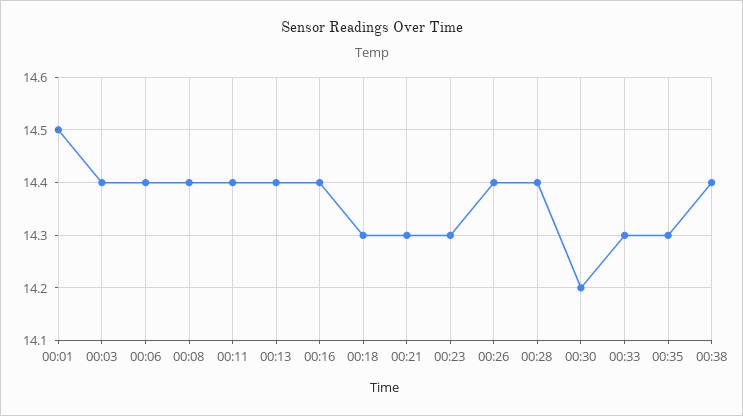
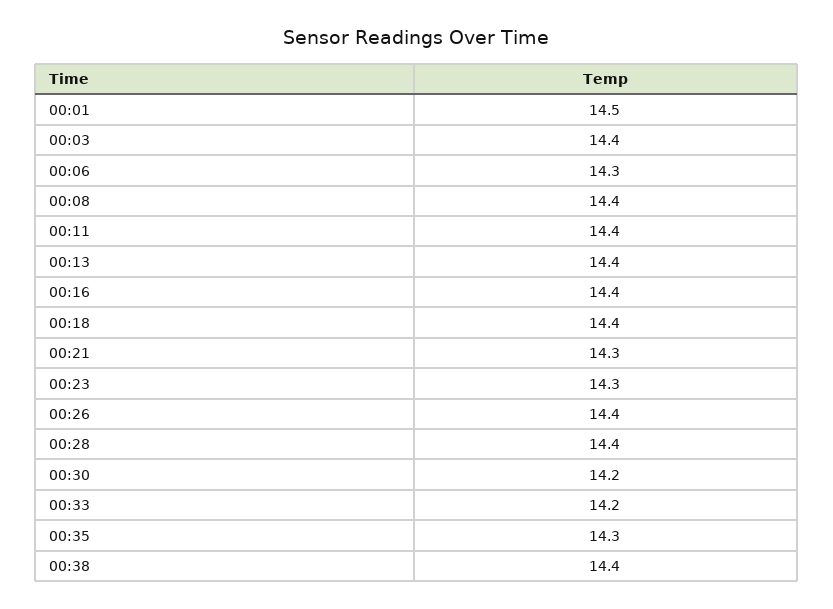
  {
    "00:01": 14.5,
    "00:03": 14.4,
-   "00:06": 14.4,
+   "00:06": 14.3,
    "00:08": 14.4,
    "00:11": 14.4,
    "00:13": 14.4,
    "00:16": 14.4,
-   "00:18": 14.3,
+   "00:18": 14.4,
    "00:21": 14.3,
    "00:23": 14.3,
    "00:26": 14.4,
    "00:28": 14.4,
    "00:30": 14.2,
-   "00:33": 14.3,
+   "00:33": 14.2,
    "00:35": 14.3,
    "00:38": 14.4
  }

